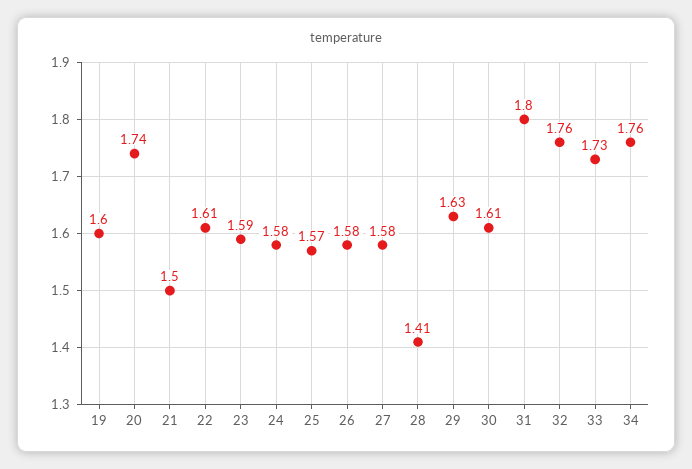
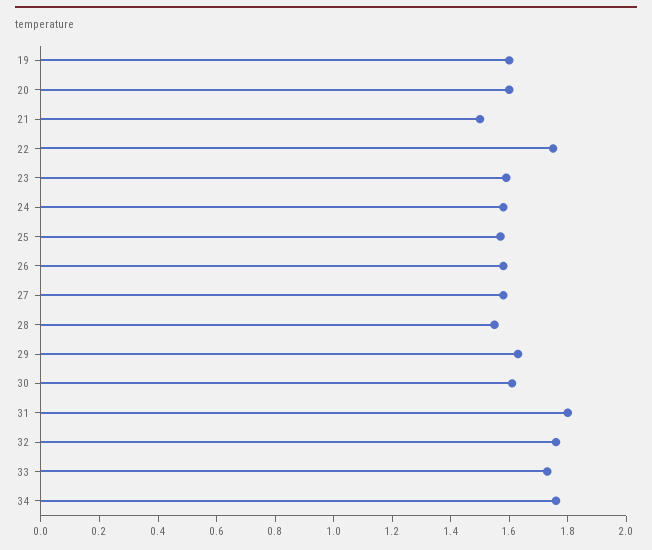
  {
    "19": 1.6,
-   "20": 1.74,
+   "20": 1.6,
    "21": 1.5,
-   "22": 1.61,
+   "22": 1.75,
    "23": 1.59,
    "24": 1.58,
    "25": 1.57,
    "26": 1.58,
    "27": 1.58,
-   "28": 1.41,
+   "28": 1.55,
    "29": 1.63,
    "30": 1.61,
    "31": 1.8,
    "32": 1.76,
    "33": 1.73,
    "34": 1.76
  }

